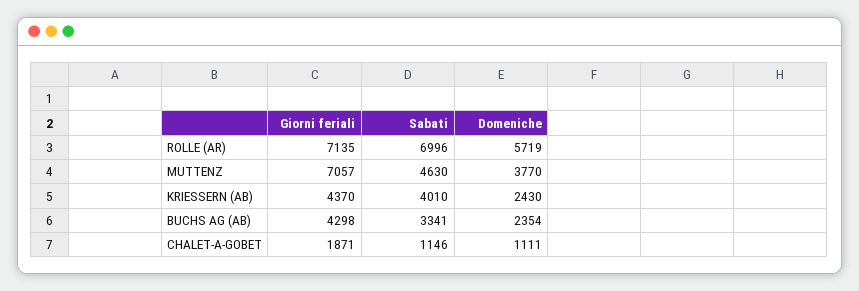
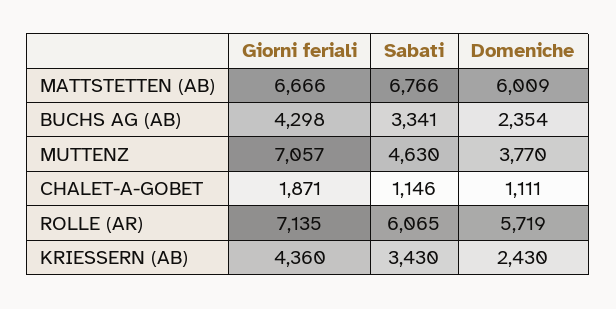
  {
    "Giorni feriali": {
      "ROLLE (AR)": 7135,
      "MUTTENZ": 7057,
-     "KRIESSERN (AB)": 4370,
+     "KRIESSERN (AB)": 4360,
      "BUCHS AG (AB)": 4298,
-     "CHALET-A-GOBET": 1871
+     "CHALET-A-GOBET": 1871,
+     "MATTSTETTEN (AB)": 6666
    },
    "Sabati": {
-     "ROLLE (AR)": 6996,
+     "ROLLE (AR)": 6065,
      "MUTTENZ": 4630,
-     "KRIESSERN (AB)": 4010,
+     "KRIESSERN (AB)": 3430,
      "BUCHS AG (AB)": 3341,
-     "CHALET-A-GOBET": 1146
+     "CHALET-A-GOBET": 1146,
+     "MATTSTETTEN (AB)": 6766
    },
    "Domeniche": {
      "ROLLE (AR)": 5719,
      "MUTTENZ": 3770,
      "KRIESSERN (AB)": 2430,
      "BUCHS AG (AB)": 2354,
-     "CHALET-A-GOBET": 1111
+     "CHALET-A-GOBET": 1111,
+     "MATTSTETTEN (AB)": 6009
    }
  }

